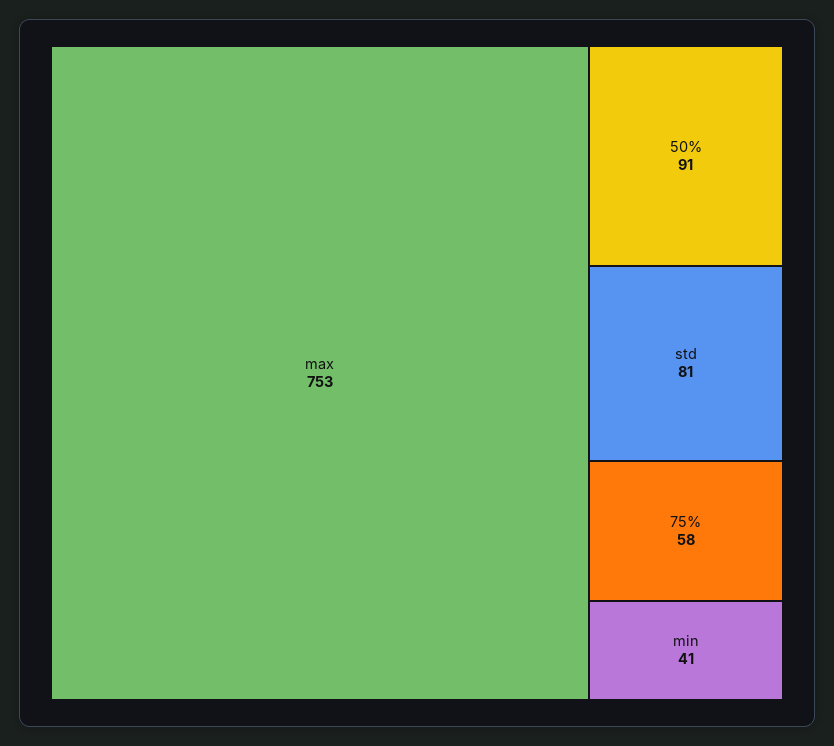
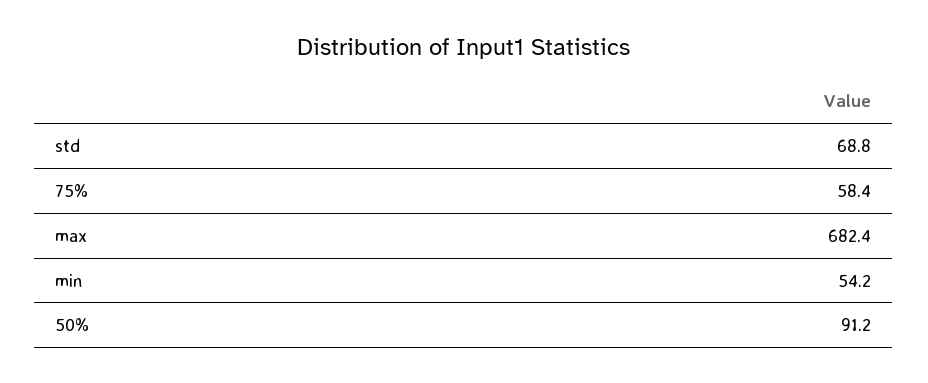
  {
-   "max": 753,
+   "max": 682.4,
    "50%": 91.2,
-   "std": 81,
+   "std": 68.8,
    "75%": 58.4,
-   "min": 41
+   "min": 54.2
  }

